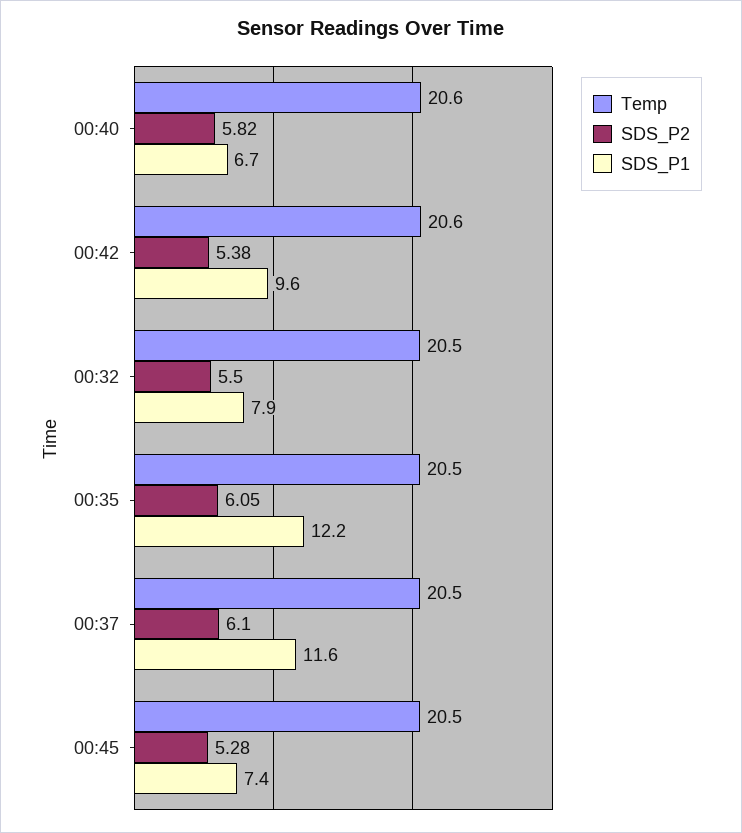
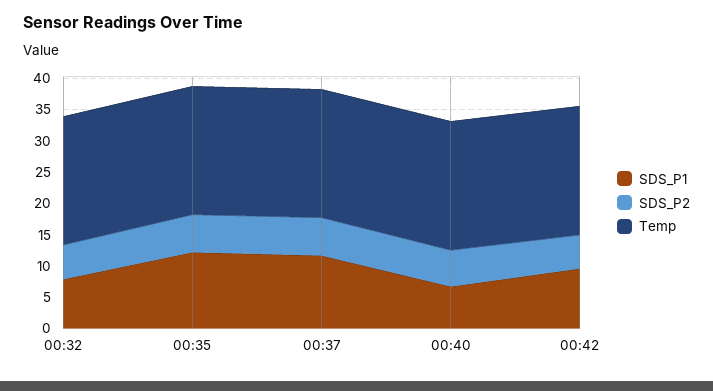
  {
    "Temp": {
      "00:40": 20.6,
      "00:42": 20.6,
      "00:32": 20.5,
      "00:35": 20.5,
-     "00:37": 20.5,
+     "00:37": 20.5
-     "00:45": 20.5
    },
    "SDS_P2": {
      "00:40": 5.82,
      "00:42": 5.38,
      "00:32": 5.5,
      "00:35": 6.05,
-     "00:37": 6.1,
+     "00:37": 6.1
-     "00:45": 5.28
    },
    "SDS_P1": {
      "00:40": 6.7,
      "00:42": 9.6,
      "00:32": 7.9,
      "00:35": 12.2,
-     "00:37": 11.6,
+     "00:37": 11.6
-     "00:45": 7.4
    }
  }

